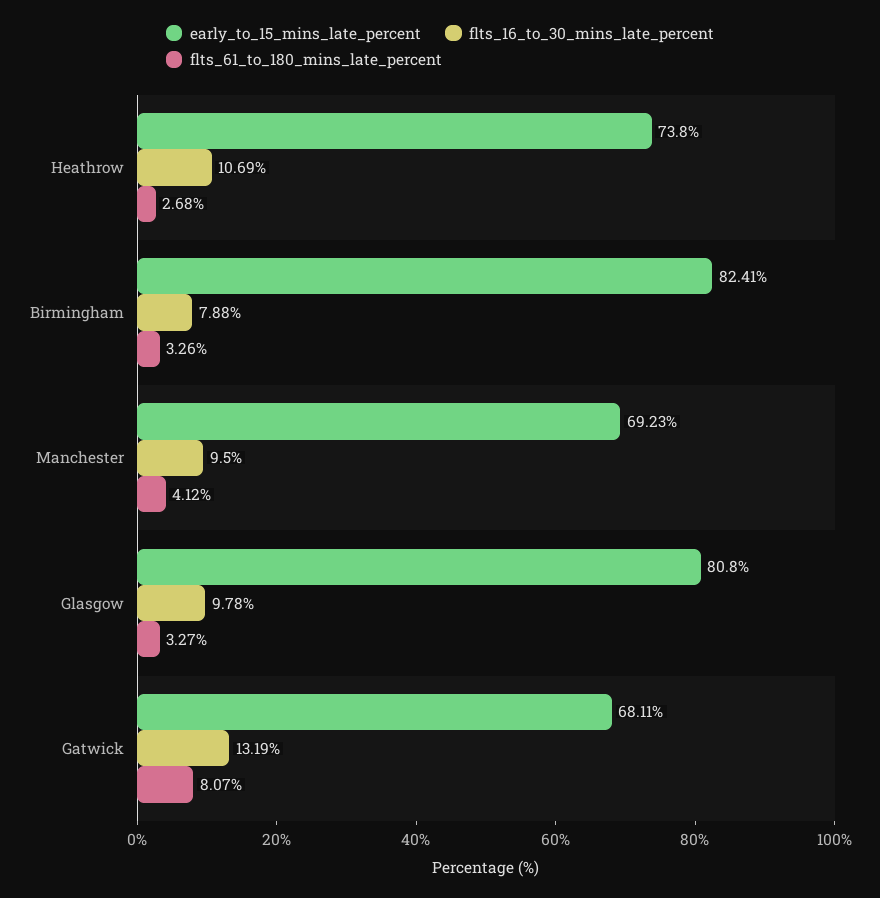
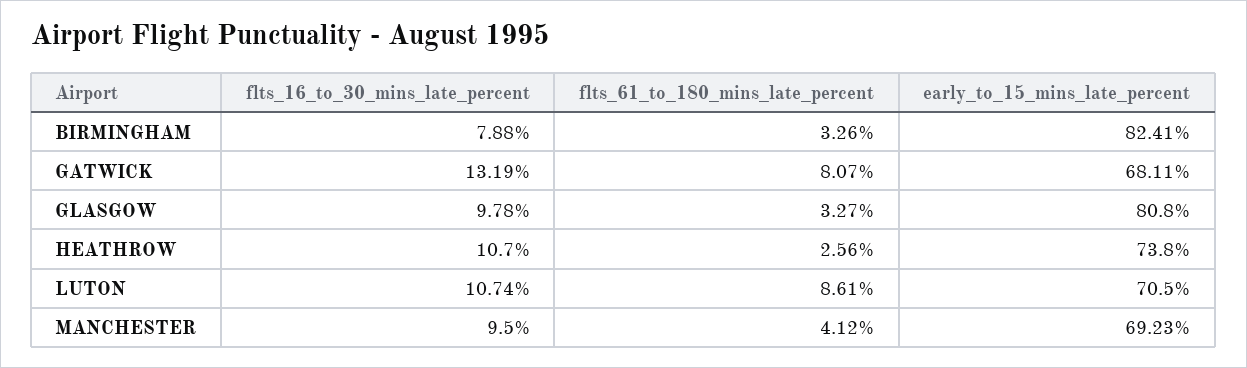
  {
    "early_to_15_mins_late_percent": {
      "Heathrow": 73.8,
      "Birmingham": 82.41,
      "Manchester": 69.23,
      "Glasgow": 80.8,
-     "Gatwick": 68.11
+     "Gatwick": 68.11,
+     "LUTON": 70.5
    },
    "flts_16_to_30_mins_late_percent": {
-     "Heathrow": 10.69,
+     "Heathrow": 10.7,
      "Birmingham": 7.88,
      "Manchester": 9.5,
      "Glasgow": 9.78,
-     "Gatwick": 13.19
+     "Gatwick": 13.19,
+     "LUTON": 10.74
    },
    "flts_61_to_180_mins_late_percent": {
-     "Heathrow": 2.68,
+     "Heathrow": 2.56,
      "Birmingham": 3.26,
      "Manchester": 4.12,
      "Glasgow": 3.27,
-     "Gatwick": 8.07
+     "Gatwick": 8.07,
+     "LUTON": 8.61
    }
  }

